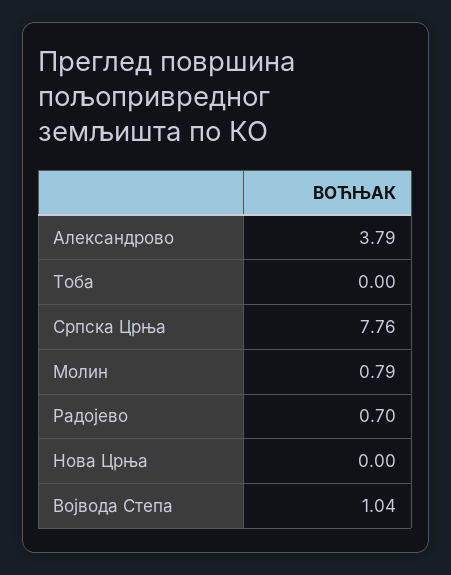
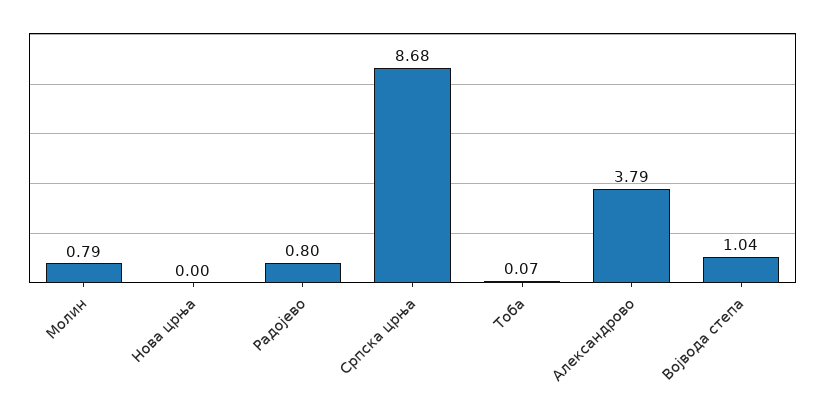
  {
    "Александрово": 3.79,
-   "Тоба": 0,
+   "Тоба": 0.07,
-   "Српска Црња": 7.76,
+   "Српска Црња": 8.68,
    "Молин": 0.79,
-   "Радојево": 0.7,
+   "Радојево": 0.8,
    "Нова Црња": 0,
    "Војвода Степа": 1.04
  }

